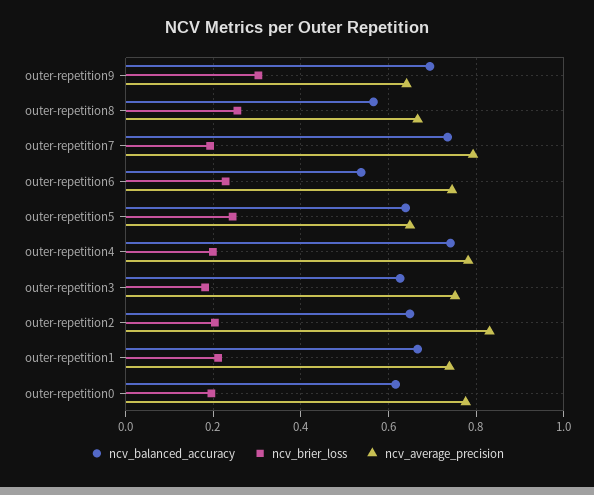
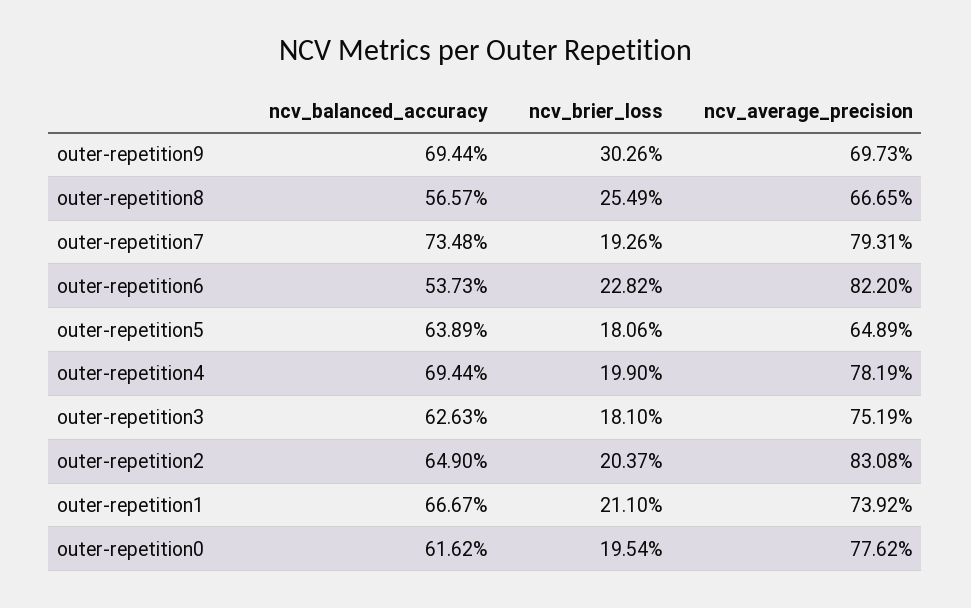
  {
    "ncv_balanced_accuracy": {
      "outer-repetition9": 0.6944,
      "outer-repetition8": 0.5657,
      "outer-repetition7": 0.7348,
      "outer-repetition6": 0.5373,
      "outer-repetition5": 0.6389,
-     "outer-repetition4": 0.74,
+     "outer-repetition4": 0.6944,
      "outer-repetition3": 0.6263,
      "outer-repetition2": 0.649,
      "outer-repetition1": 0.6667,
      "outer-repetition0": 0.6162
    },
    "ncv_brier_loss": {
      "outer-repetition9": 0.3026,
      "outer-repetition8": 0.2549,
      "outer-repetition7": 0.1926,
      "outer-repetition6": 0.2282,
-     "outer-repetition5": 0.24,
+     "outer-repetition5": 0.1806,
      "outer-repetition4": 0.199,
      "outer-repetition3": 0.181,
      "outer-repetition2": 0.2037,
      "outer-repetition1": 0.211,
      "outer-repetition0": 0.1954
    },
    "ncv_average_precision": {
-     "outer-repetition9": 0.64,
+     "outer-repetition9": 0.6973,
      "outer-repetition8": 0.6665,
      "outer-repetition7": 0.7931,
-     "outer-repetition6": 0.74,
+     "outer-repetition6": 0.822,
      "outer-repetition5": 0.6489,
      "outer-repetition4": 0.7819,
      "outer-repetition3": 0.7519,
      "outer-repetition2": 0.8308,
      "outer-repetition1": 0.7392,
      "outer-repetition0": 0.7762
    }
  }

